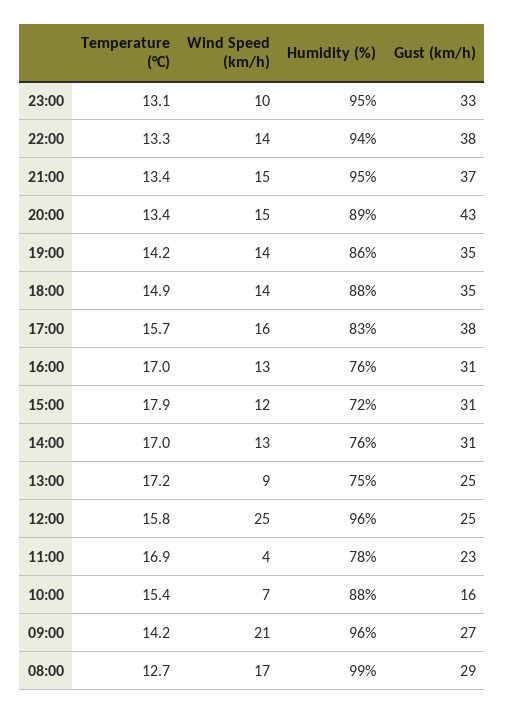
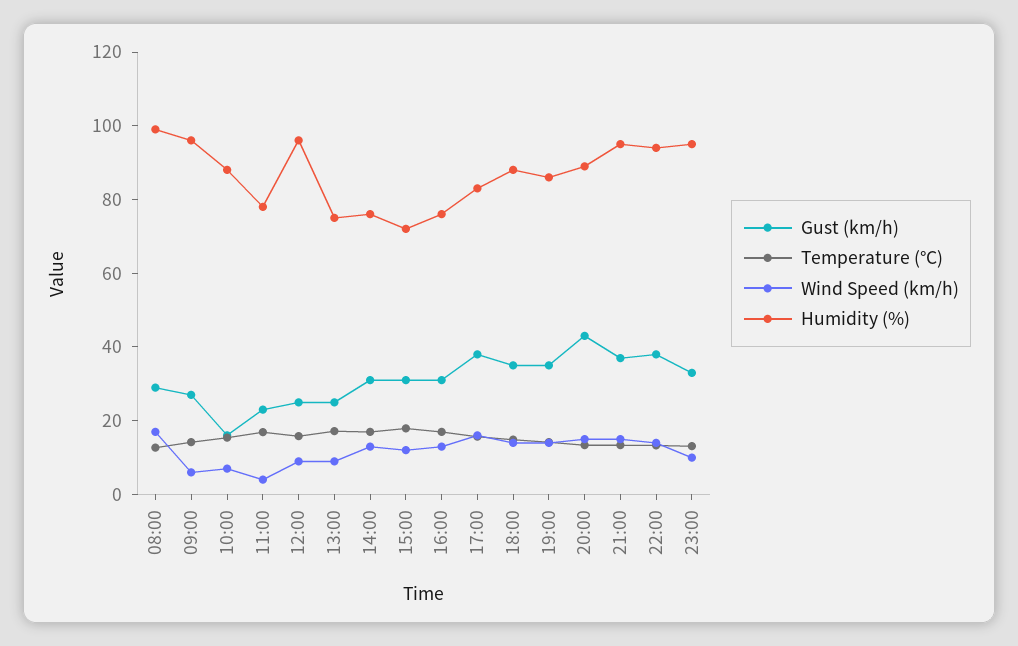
  {
    "Temperature (°C)": {
      "23:00": 13.1,
      "22:00": 13.3,
      "21:00": 13.4,
      "20:00": 13.4,
      "19:00": 14.2,
      "18:00": 14.9,
      "17:00": 15.7,
      "16:00": 17,
      "15:00": 17.9,
      "14:00": 17,
      "13:00": 17.2,
      "12:00": 15.8,
      "11:00": 16.9,
      "10:00": 15.4,
      "09:00": 14.2,
      "08:00": 12.7
    },
    "Wind Speed (km/h)": {
      "23:00": 10,
      "22:00": 14,
      "21:00": 15,
      "20:00": 15,
      "19:00": 14,
      "18:00": 14,
      "17:00": 16,
      "16:00": 13,
      "15:00": 12,
      "14:00": 13,
      "13:00": 9,
-     "12:00": 25,
+     "12:00": 10,
      "11:00": 4,
      "10:00": 7,
-     "09:00": 21,
+     "09:00": 5,
      "08:00": 17
    },
    "Humidity (%)": {
      "23:00": 95,
      "22:00": 94,
      "21:00": 95,
      "20:00": 89,
      "19:00": 86,
      "18:00": 88,
      "17:00": 83,
      "16:00": 76,
      "15:00": 72,
      "14:00": 76,
      "13:00": 75,
      "12:00": 96,
      "11:00": 78,
      "10:00": 88,
      "09:00": 96,
      "08:00": 99
    },
    "Gust (km/h)": {
      "23:00": 33,
      "22:00": 38,
      "21:00": 37,
      "20:00": 43,
      "19:00": 35,
      "18:00": 35,
      "17:00": 38,
      "16:00": 31,
      "15:00": 31,
      "14:00": 31,
      "13:00": 25,
      "12:00": 25,
      "11:00": 23,
      "10:00": 16,
      "09:00": 27,
      "08:00": 29
    }
  }

